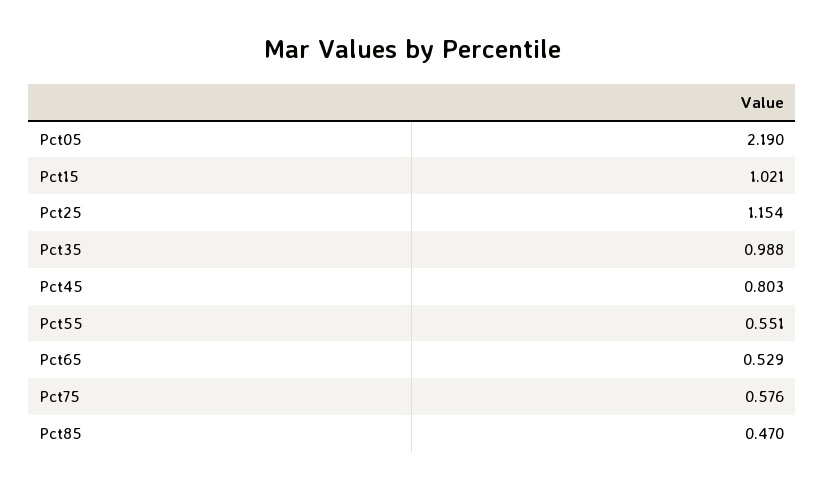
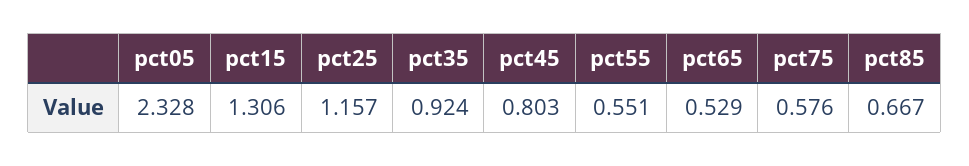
  {
-   "Pct05": 2.19,
+   "Pct05": 2.328,
-   "Pct15": 1.021,
+   "Pct15": 1.306,
-   "Pct25": 1.154,
+   "Pct25": 1.157,
-   "Pct35": 0.988,
+   "Pct35": 0.924,
    "Pct45": 0.803,
    "Pct55": 0.551,
    "Pct65": 0.529,
    "Pct75": 0.576,
-   "Pct85": 0.47
+   "Pct85": 0.667
  }

